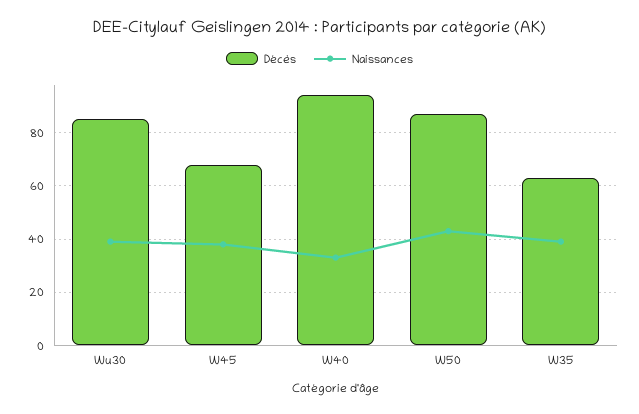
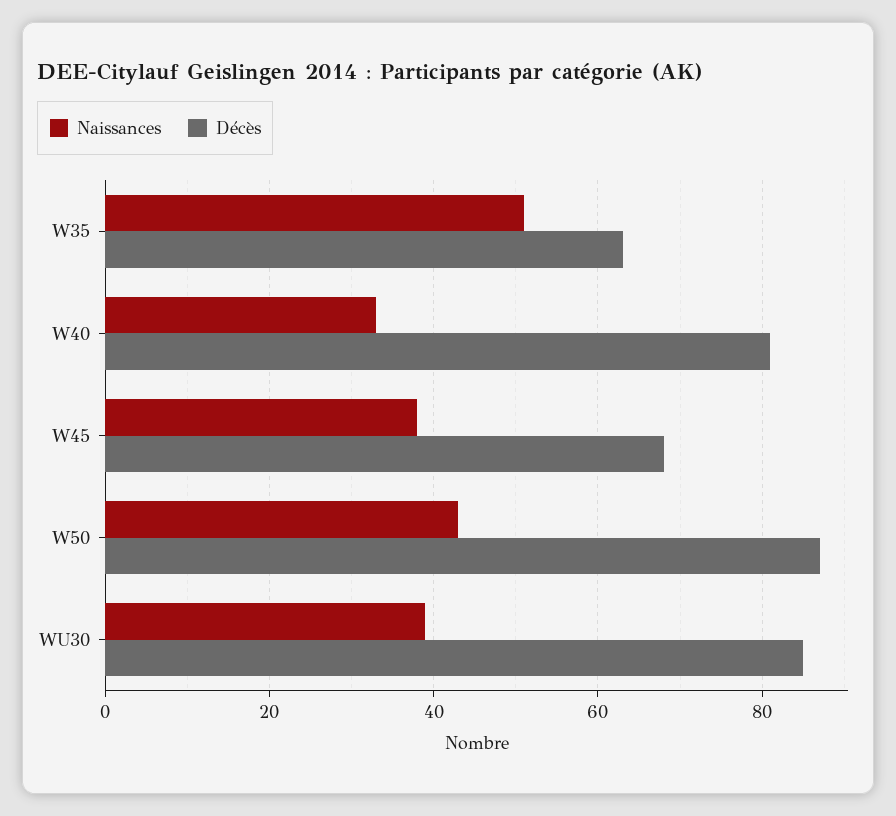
  {
    "Décès": {
      "Wu30": 85,
      "W45": 70,
-     "W40": 95,
+     "W40": 80,
      "W50": 85,
      "W35": 65
    },
    "Naissances": {
      "Wu30": 40,
      "W45": 40,
      "W40": 35,
      "W50": 45,
-     "W35": 40
+     "W35": 50
    }
  }

